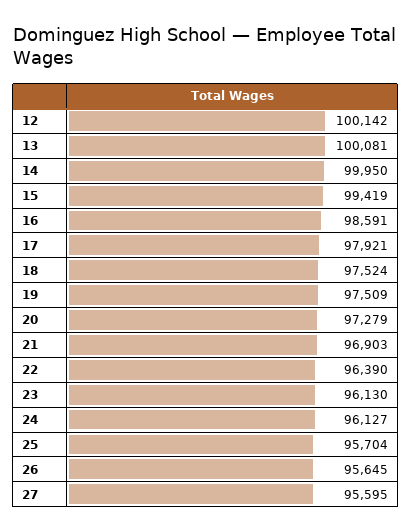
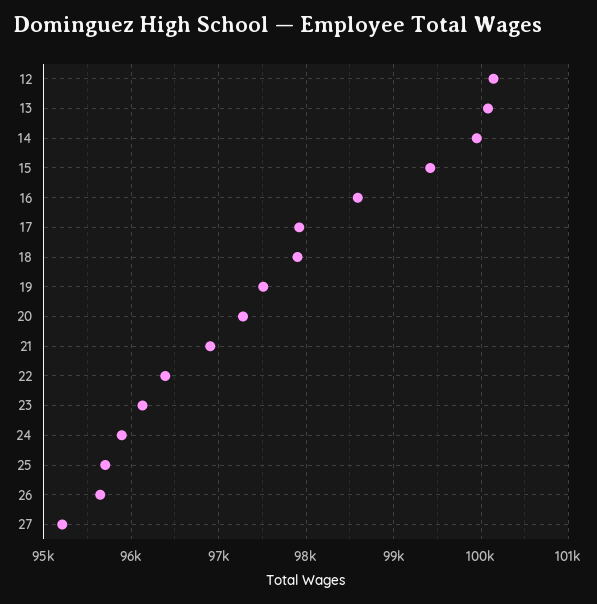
  {
    "12": 100142,
    "13": 100081,
    "14": 99950,
    "15": 99419,
    "16": 98591,
    "17": 97921,
-   "18": 97524,
+   "18": 97900,
    "19": 97509,
    "20": 97279,
    "21": 96903,
    "22": 96390,
    "23": 96130,
-   "24": 96127,
+   "24": 95900,
    "25": 95704,
    "26": 95645,
-   "27": 95595
+   "27": 95200
  }

